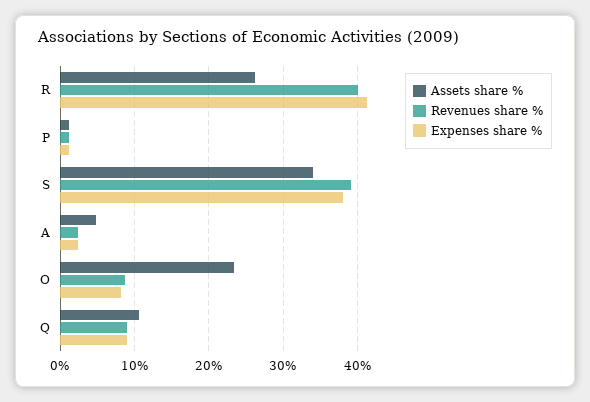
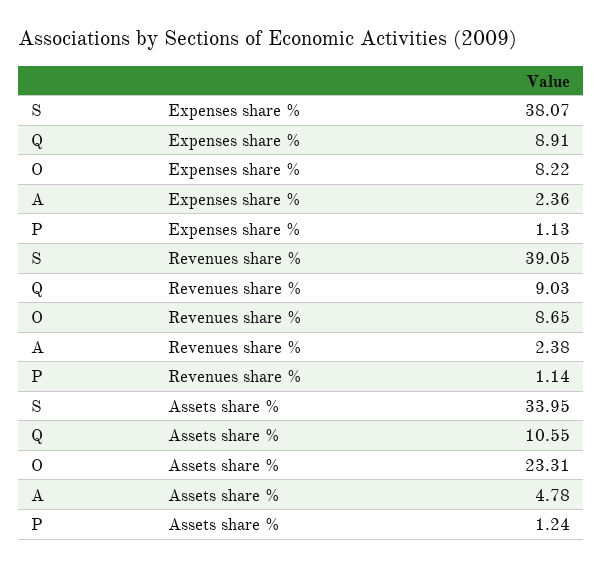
  {
    "Assets share %": {
-     "R": 26,
      "P": 1.24,
      "S": 33.95,
      "A": 4.78,
      "O": 23.31,
      "Q": 10.55
    },
    "Revenues share %": {
-     "R": 40,
      "P": 1.14,
      "S": 39.05,
      "A": 2.38,
      "O": 8.65,
      "Q": 9.03
    },
    "Expenses share %": {
-     "R": 41,
      "P": 1.13,
      "S": 38.07,
      "A": 2.36,
      "O": 8.22,
      "Q": 8.91
    }
  }

